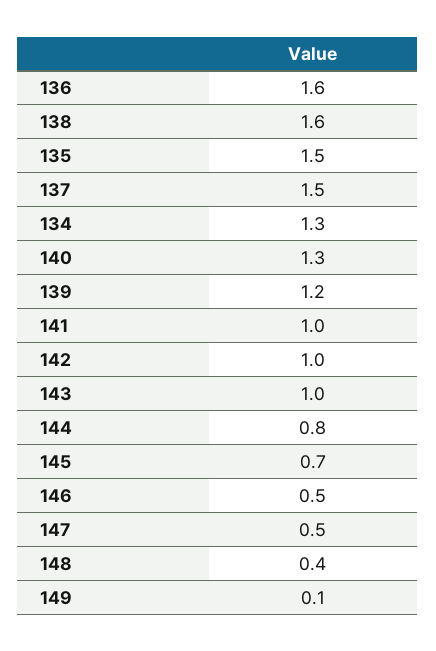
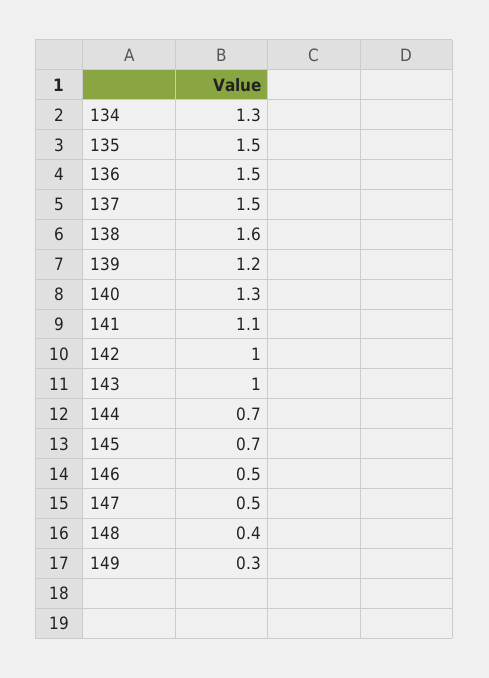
  {
-   "136": 1.6,
+   "136": 1.5,
    "138": 1.6,
    "135": 1.5,
    "137": 1.5,
    "134": 1.3,
    "140": 1.3,
    "139": 1.2,
-   "141": 1,
+   "141": 1.1,
    "142": 1,
    "143": 1,
-   "144": 0.8,
+   "144": 0.7,
    "145": 0.7,
    "146": 0.5,
    "147": 0.5,
    "148": 0.4,
-   "149": 0.1
+   "149": 0.3
  }

